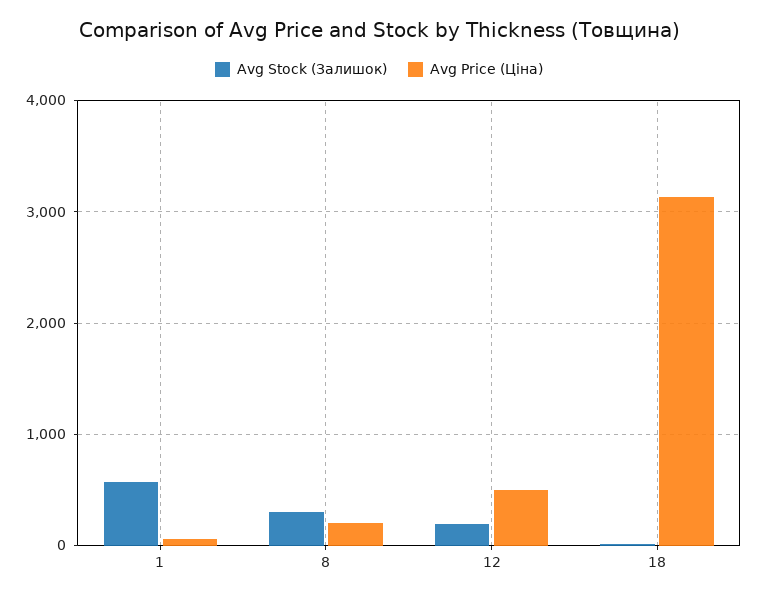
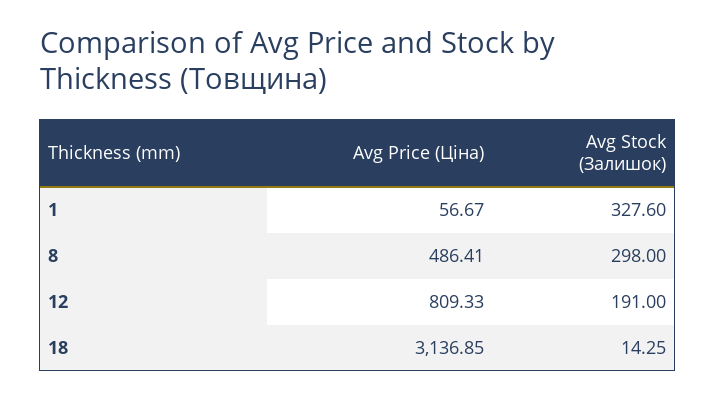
  {
    "Avg Stock (Залишок)": {
-     "1": 600,
+     "1": 327.6,
      "8": 298,
      "12": 191,
      "18": 14.25
    },
    "Avg Price (Ціна)": {
      "1": 56.67,
-     "8": 200,
+     "8": 486.41,
-     "12": 500,
+     "12": 809.33,
      "18": 3136.85
    }
  }

